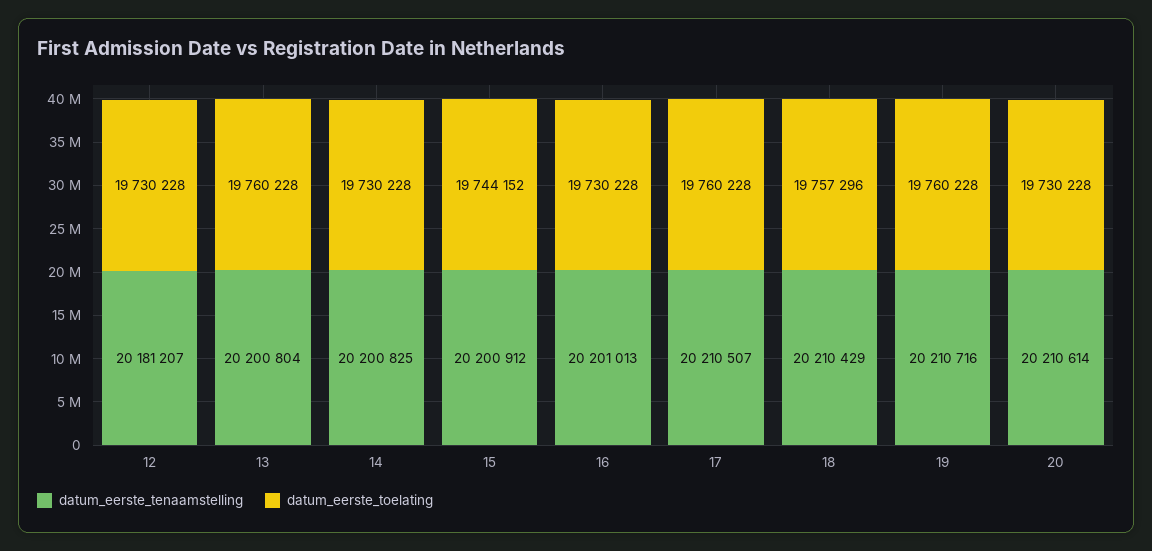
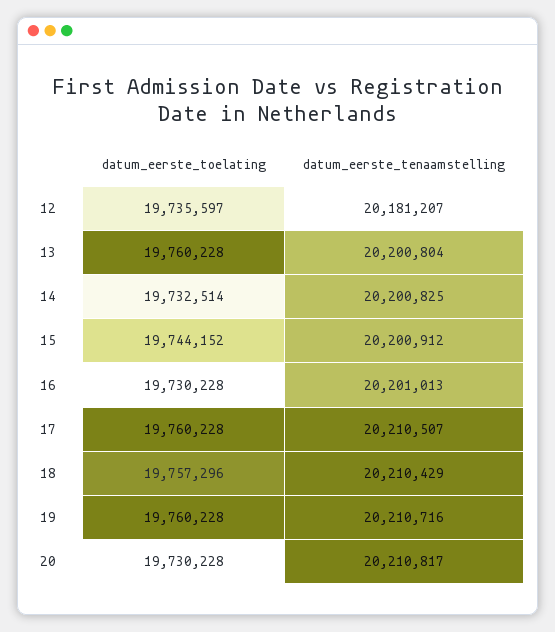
  {
    "datum_eerste_tenaamstelling": {
      "12": 20181207,
      "13": 20200804,
      "14": 20200825,
      "15": 20200912,
      "16": 20201013,
      "17": 20210507,
      "18": 20210429,
      "19": 20210716,
-     "20": 20210614
+     "20": 20210817
    },
    "datum_eerste_toelating": {
-     "12": 19730228,
+     "12": 19735597,
      "13": 19760228,
-     "14": 19730228,
+     "14": 19732514,
      "15": 19744152,
      "16": 19730228,
      "17": 19760228,
      "18": 19757296,
      "19": 19760228,
      "20": 19730228
    }
  }

